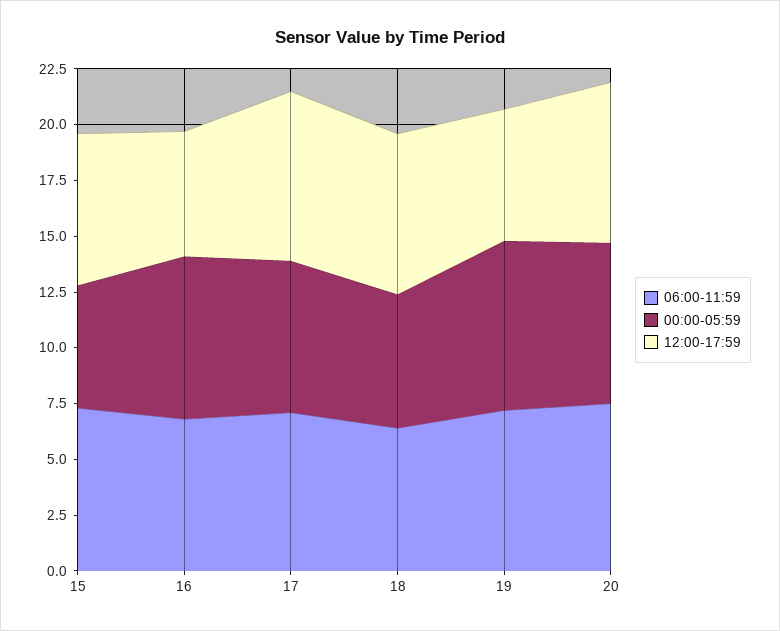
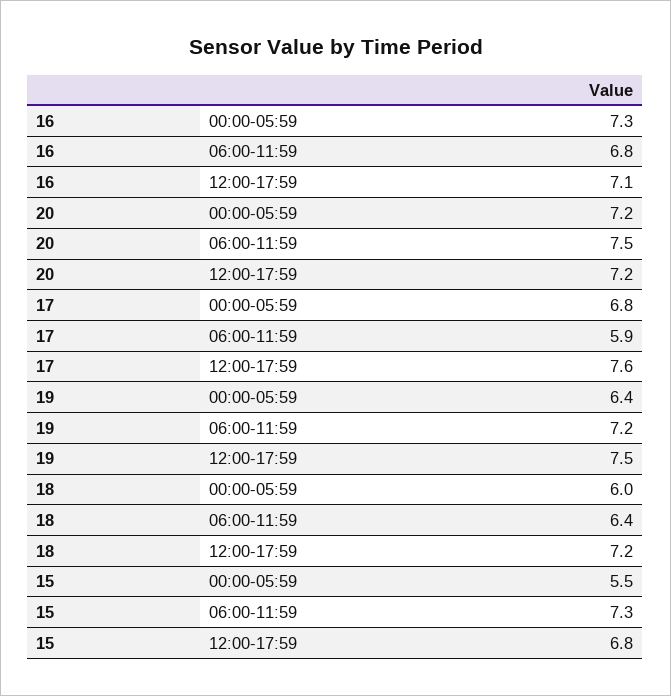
  {
    "06:00-11:59": {
      "15": 7.3,
      "16": 6.8,
-     "17": 7,
+     "17": 5.9,
      "18": 6.4,
      "19": 7.2,
      "20": 7.5
    },
    "00:00-05:59": {
      "15": 5.5,
      "16": 7.3,
      "17": 6.8,
      "18": 6,
-     "19": 7.5,
+     "19": 6.4,
      "20": 7.2
    },
    "12:00-17:59": {
      "15": 6.8,
-     "16": 5.5,
+     "16": 7.1,
      "17": 7.6,
      "18": 7.2,
-     "19": 6,
+     "19": 7.5,
      "20": 7.2
    }
  }

